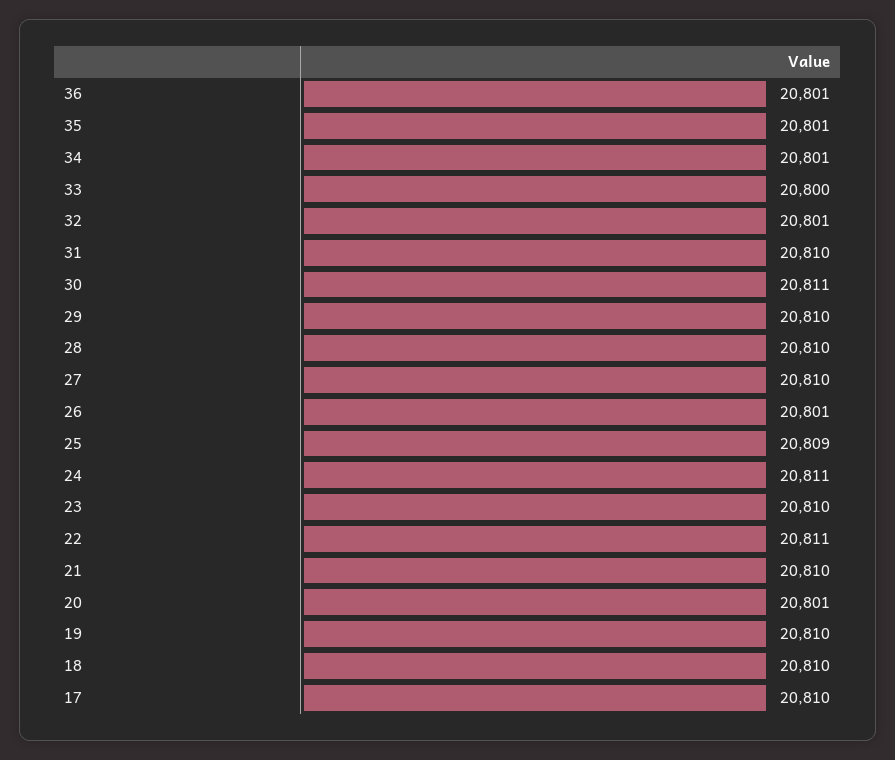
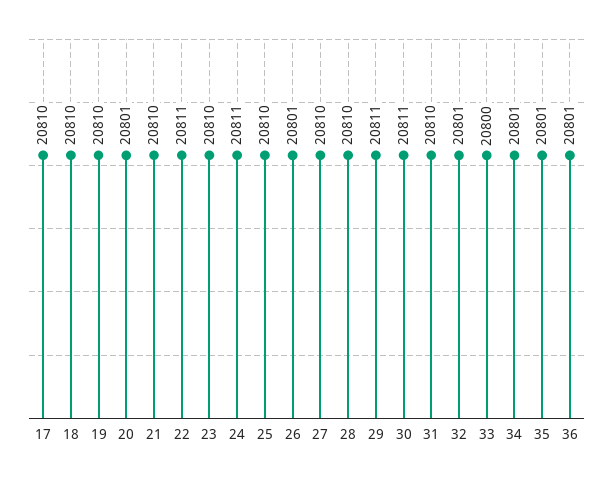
  {
    "36": 20801,
    "35": 20801,
    "34": 20801,
    "33": 20800,
    "32": 20801,
    "31": 20810,
    "30": 20811,
-   "29": 20810,
+   "29": 20811,
    "28": 20810,
    "27": 20810,
    "26": 20801,
-   "25": 20809,
+   "25": 20810,
    "24": 20811,
    "23": 20810,
    "22": 20811,
    "21": 20810,
    "20": 20801,
    "19": 20810,
    "18": 20810,
    "17": 20810
  }

